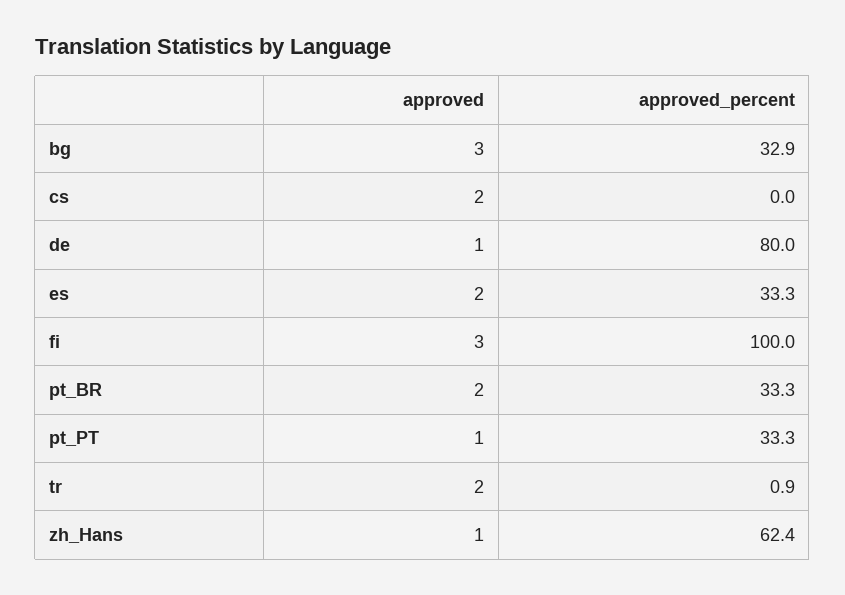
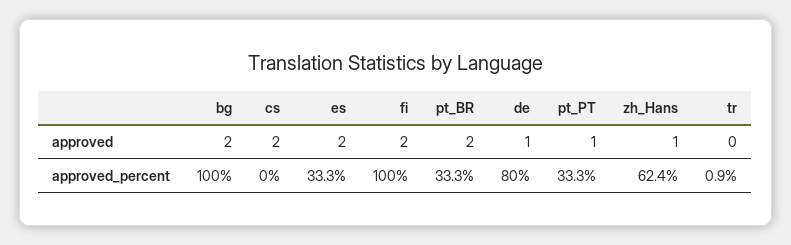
  {
    "approved": {
-     "bg": 3,
+     "bg": 2,
      "cs": 2,
      "de": 1,
      "es": 2,
-     "fi": 3,
+     "fi": 2,
      "pt_BR": 2,
      "pt_PT": 1,
-     "tr": 2,
+     "tr": 0,
      "zh_Hans": 1
    },
    "approved_percent": {
-     "bg": 32.9,
+     "bg": 100,
      "cs": 0,
      "de": 80,
      "es": 33.3,
      "fi": 100,
      "pt_BR": 33.3,
      "pt_PT": 33.3,
      "tr": 0.9,
      "zh_Hans": 62.4
    }
  }

